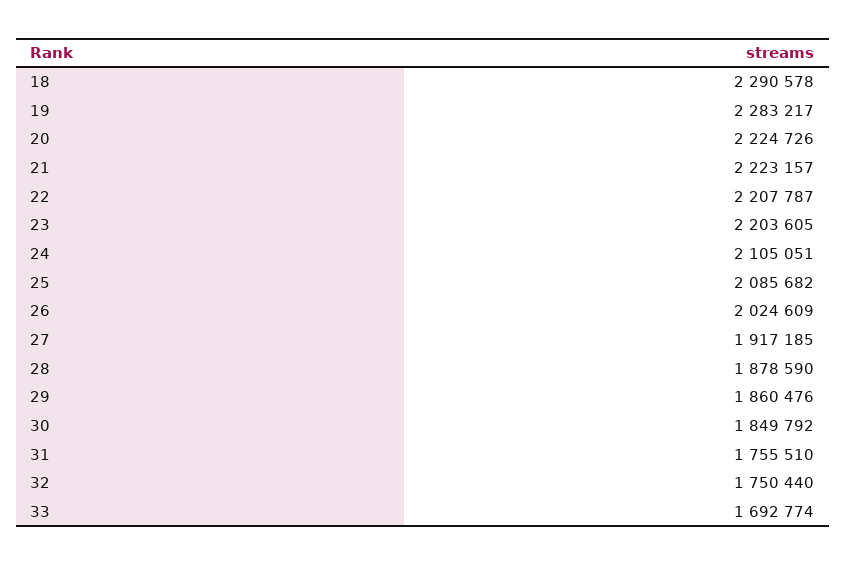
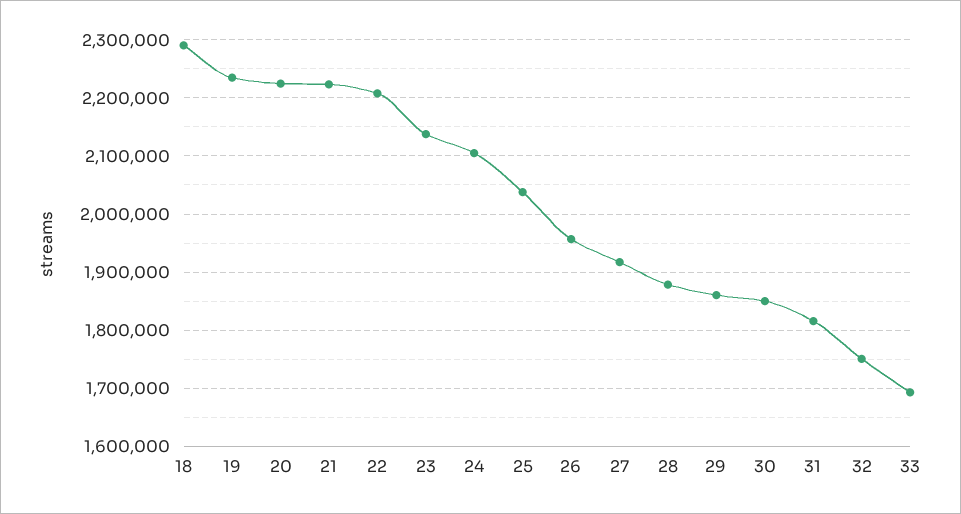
  {
    "18": 2290578,
-   "19": 2283217,
+   "19": 2240000,
    "20": 2224726,
    "21": 2223157,
    "22": 2207787,
-   "23": 2203605,
+   "23": 2140000,
    "24": 2105051,
-   "25": 2085682,
+   "25": 2040000,
-   "26": 2024609,
+   "26": 1960000,
    "27": 1917185,
    "28": 1878590,
    "29": 1860476,
    "30": 1849792,
-   "31": 1755510,
+   "31": 1820000,
    "32": 1750440,
    "33": 1692774
  }

